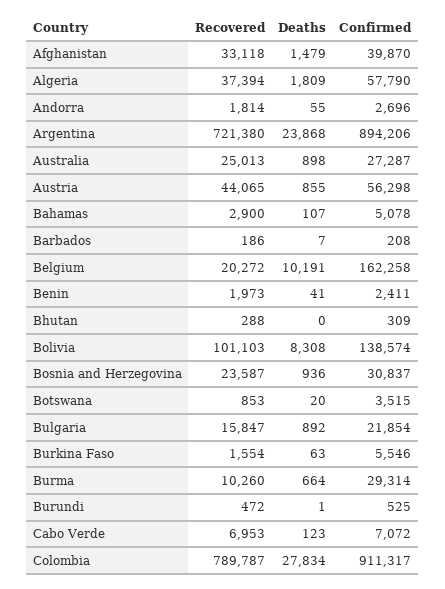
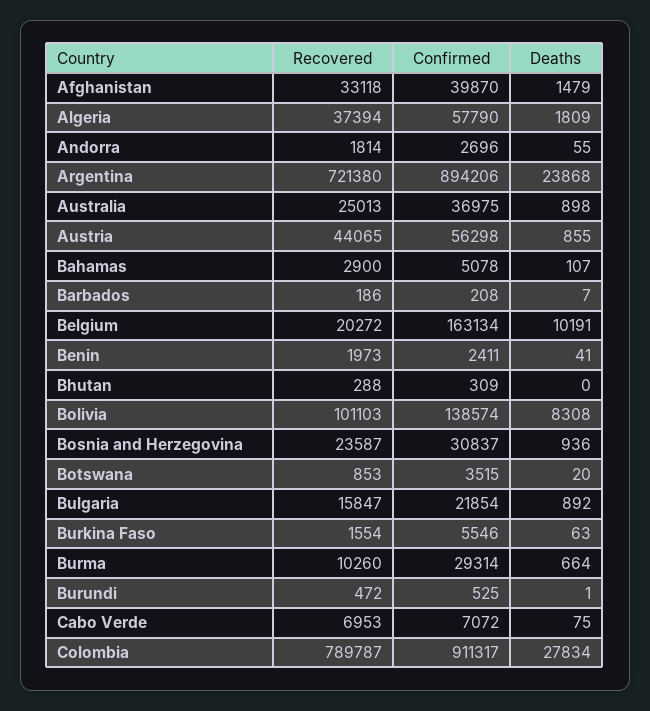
  {
    "Recovered": {
      "Afghanistan": 33118,
      "Algeria": 37394,
      "Andorra": 1814,
      "Argentina": 721380,
      "Australia": 25013,
      "Austria": 44065,
      "Bahamas": 2900,
      "Barbados": 186,
      "Belgium": 20272,
      "Benin": 1973,
      "Bhutan": 288,
      "Bolivia": 101103,
      "Bosnia and Herzegovina": 23587,
      "Botswana": 853,
      "Bulgaria": 15847,
      "Burkina Faso": 1554,
      "Burma": 10260,
      "Burundi": 472,
      "Cabo Verde": 6953,
      "Colombia": 789787
    },
    "Deaths": {
      "Afghanistan": 1479,
      "Algeria": 1809,
      "Andorra": 55,
      "Argentina": 23868,
      "Australia": 898,
      "Austria": 855,
      "Bahamas": 107,
      "Barbados": 7,
      "Belgium": 10191,
      "Benin": 41,
      "Bhutan": 0,
      "Bolivia": 8308,
      "Bosnia and Herzegovina": 936,
      "Botswana": 20,
      "Bulgaria": 892,
      "Burkina Faso": 63,
      "Burma": 664,
      "Burundi": 1,
-     "Cabo Verde": 123,
+     "Cabo Verde": 75,
      "Colombia": 27834
    },
    "Confirmed": {
      "Afghanistan": 39870,
      "Algeria": 57790,
      "Andorra": 2696,
      "Argentina": 894206,
-     "Australia": 27287,
+     "Australia": 36975,
      "Austria": 56298,
      "Bahamas": 5078,
      "Barbados": 208,
-     "Belgium": 162258,
+     "Belgium": 163134,
      "Benin": 2411,
      "Bhutan": 309,
      "Bolivia": 138574,
      "Bosnia and Herzegovina": 30837,
      "Botswana": 3515,
      "Bulgaria": 21854,
      "Burkina Faso": 5546,
      "Burma": 29314,
      "Burundi": 525,
      "Cabo Verde": 7072,
      "Colombia": 911317
    }
  }

